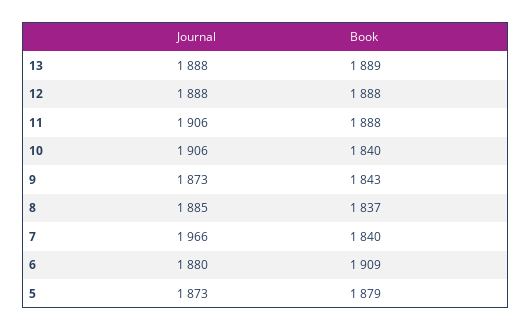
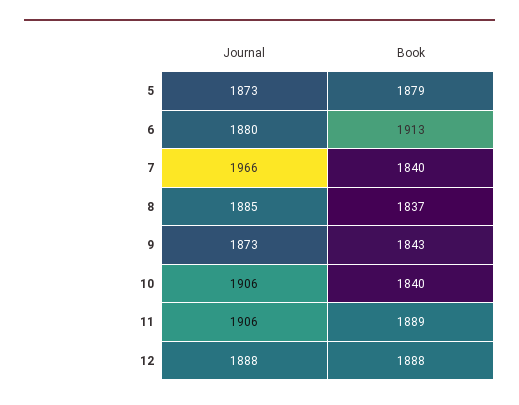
  {
    "Journal": {
-     "13": 1888,
      "12": 1888,
      "11": 1906,
      "10": 1906,
      "9": 1873,
      "8": 1885,
      "7": 1966,
      "6": 1880,
      "5": 1873
    },
    "Book": {
-     "13": 1889,
      "12": 1888,
-     "11": 1888,
+     "11": 1889,
      "10": 1840,
      "9": 1843,
      "8": 1837,
      "7": 1840,
-     "6": 1909,
+     "6": 1913,
      "5": 1879
    }
  }

